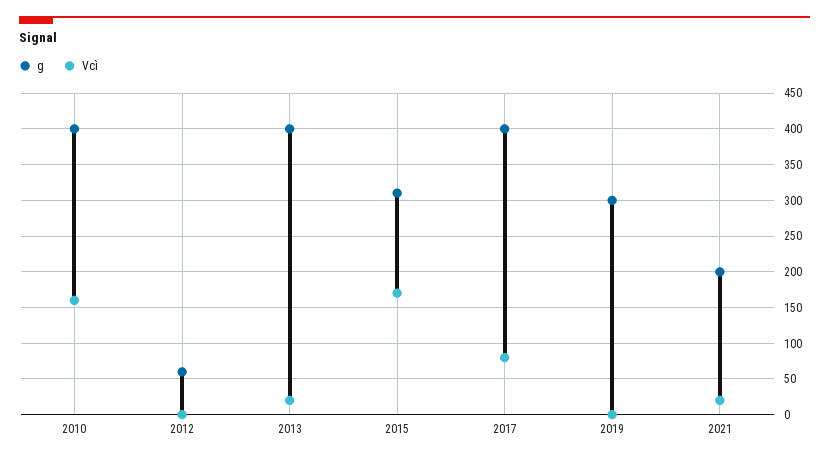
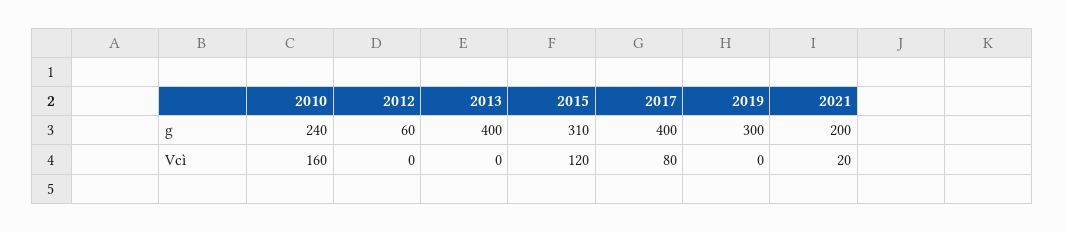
  {
    "g": {
-     "2010": 400,
+     "2010": 240,
      "2012": 60,
      "2013": 400,
      "2015": 310,
      "2017": 400,
      "2019": 300,
      "2021": 200
    },
    "Vcì": {
      "2010": 160,
      "2012": 0,
-     "2013": 20,
+     "2013": 0,
-     "2015": 170,
+     "2015": 120,
      "2017": 80,
      "2019": 0,
      "2021": 20
    }
  }

